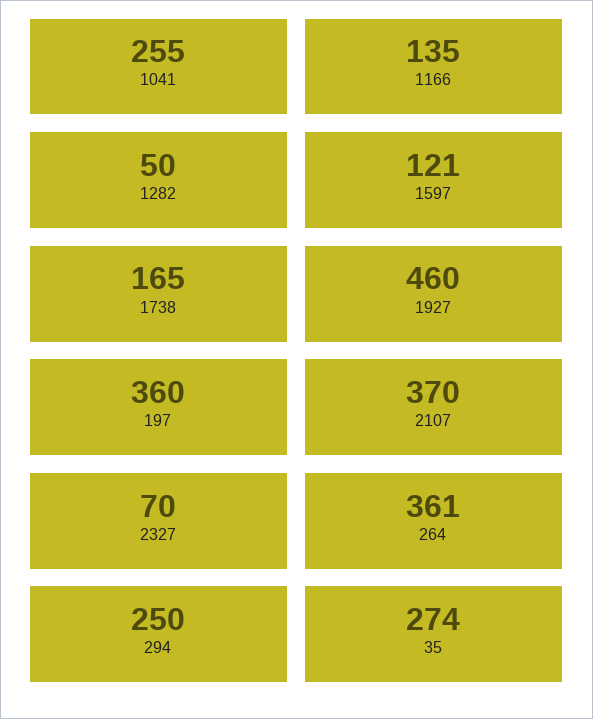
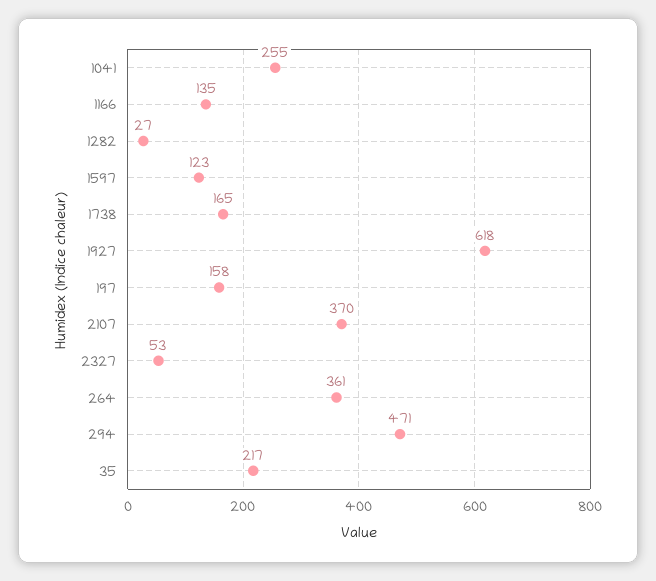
  {
    "1041": 255,
    "1166": 135,
-   "1282": 50,
+   "1282": 27,
-   "1597": 121,
+   "1597": 123,
    "1738": 165,
-   "1927": 460,
+   "1927": 618,
-   "197": 360,
+   "197": 158,
    "2107": 370,
-   "2327": 70,
+   "2327": 53,
    "264": 361,
-   "294": 250,
+   "294": 471,
-   "35": 274
+   "35": 217
  }

